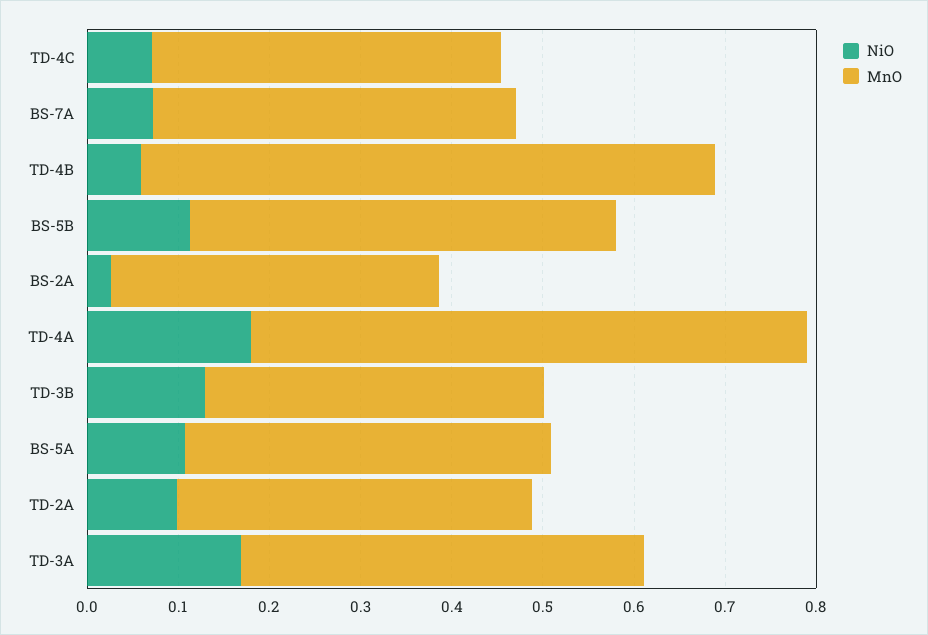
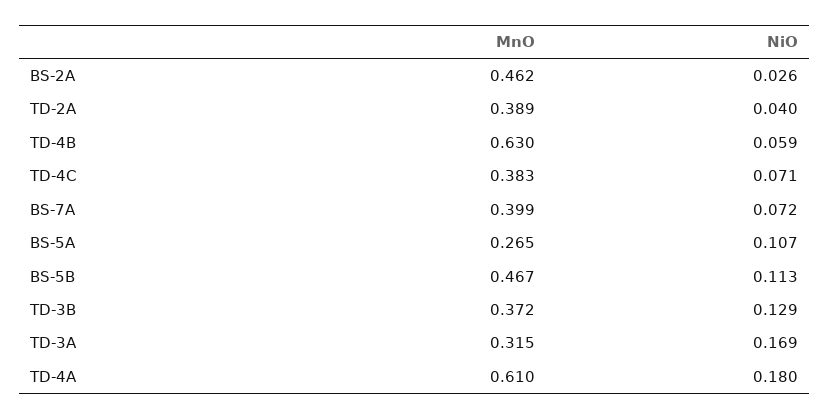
  {
    "NiO": {
      "TD-4C": 0.071,
      "BS-7A": 0.072,
      "TD-4B": 0.059,
      "BS-5B": 0.113,
      "BS-2A": 0.026,
      "TD-4A": 0.18,
      "TD-3B": 0.129,
      "BS-5A": 0.107,
-     "TD-2A": 0.1,
+     "TD-2A": 0.04,
      "TD-3A": 0.169
    },
    "MnO": {
      "TD-4C": 0.383,
      "BS-7A": 0.399,
      "TD-4B": 0.63,
      "BS-5B": 0.467,
-     "BS-2A": 0.36,
+     "BS-2A": 0.462,
      "TD-4A": 0.61,
      "TD-3B": 0.372,
-     "BS-5A": 0.4,
+     "BS-5A": 0.265,
      "TD-2A": 0.389,
-     "TD-3A": 0.44
+     "TD-3A": 0.315
    }
  }

